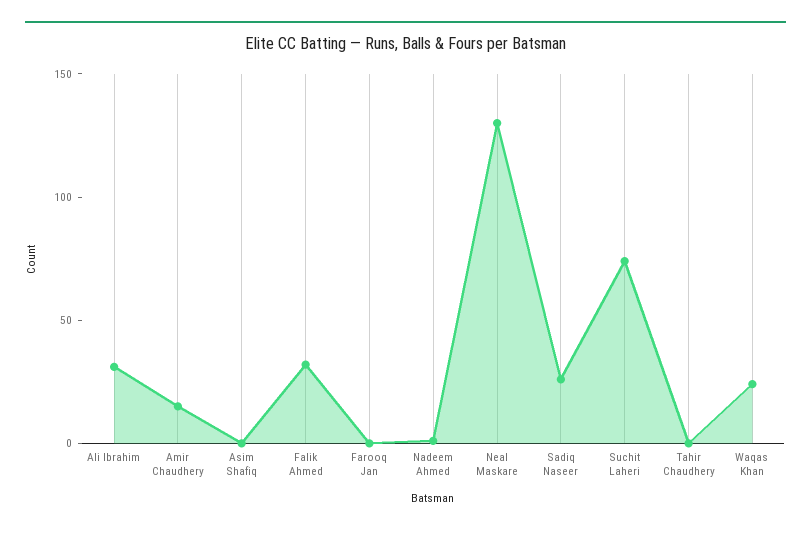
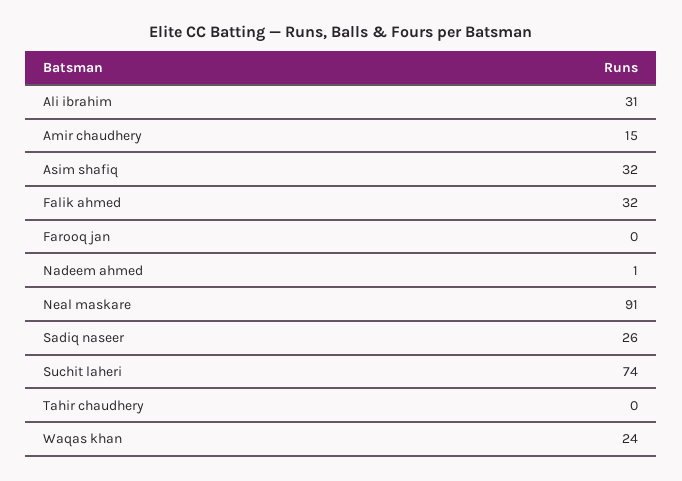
  {
    "Ali Ibrahim": 31,
    "Amir Chaudhery": 15,
-   "Asim Shafiq": 0,
+   "Asim Shafiq": 32,
    "Falik Ahmed": 32,
    "Farooq Jan": 0,
    "Nadeem Ahmed": 1,
-   "Neal Maskare": 130,
+   "Neal Maskare": 91,
    "Sadiq Naseer": 26,
    "Suchit Laheri": 74,
    "Tahir Chaudhery": 0,
    "Waqas Khan": 24
  }

